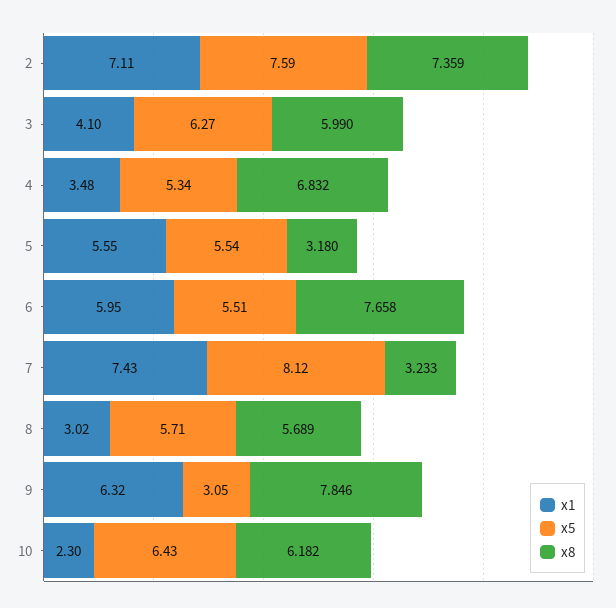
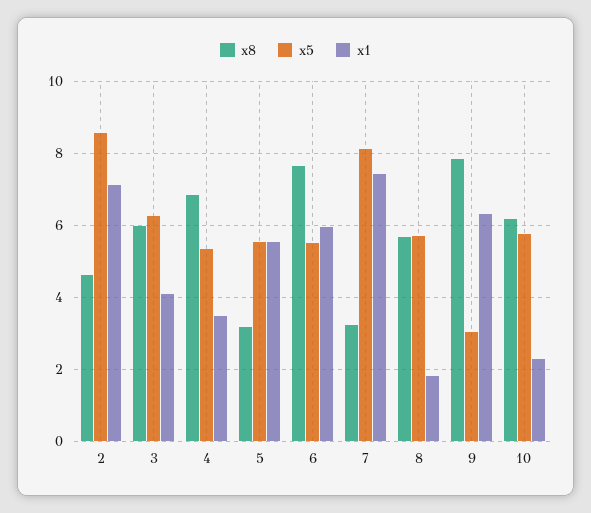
  {
    "x1": {
      "2": 7.11,
      "3": 4.1,
      "4": 3.48,
      "5": 5.55,
      "6": 5.95,
      "7": 7.43,
-     "8": 3.02,
+     "8": 1.8,
      "9": 6.32,
      "10": 2.3
    },
    "x5": {
-     "2": 7.59,
+     "2": 8.6,
      "3": 6.27,
      "4": 5.34,
      "5": 5.54,
      "6": 5.51,
      "7": 8.12,
      "8": 5.71,
      "9": 3.05,
-     "10": 6.43
+     "10": 5.8
    },
    "x8": {
-     "2": 7.359,
+     "2": 4.6,
      "3": 5.99,
      "4": 6.832,
      "5": 3.18,
      "6": 7.658,
      "7": 3.233,
      "8": 5.689,
      "9": 7.846,
      "10": 6.182
    }
  }

